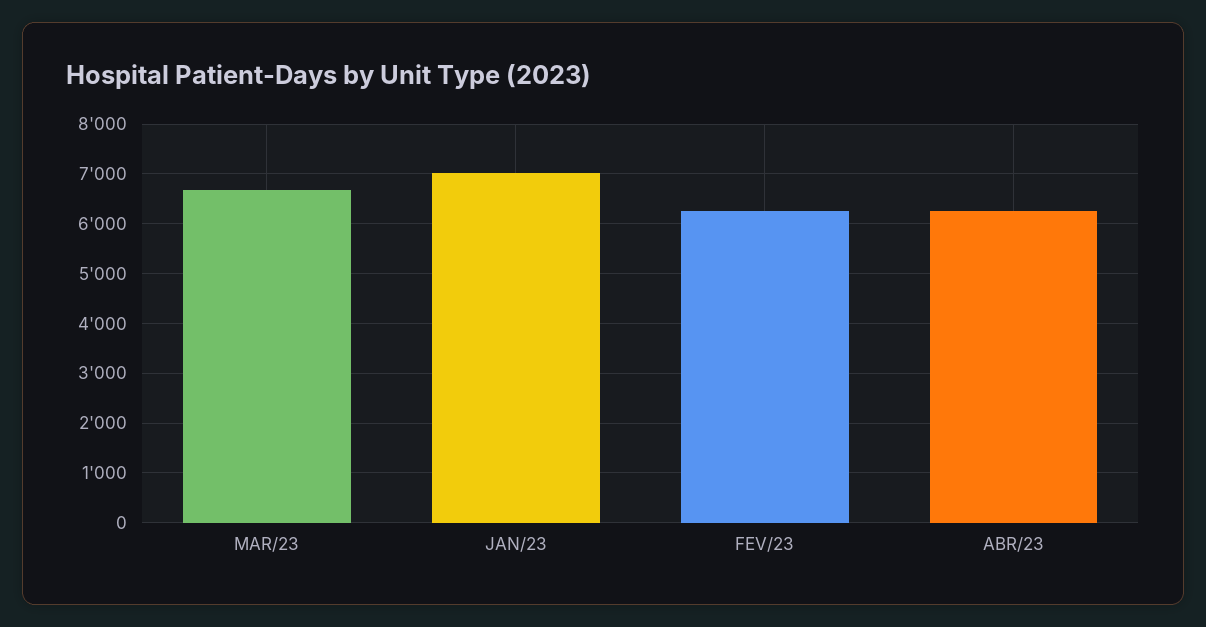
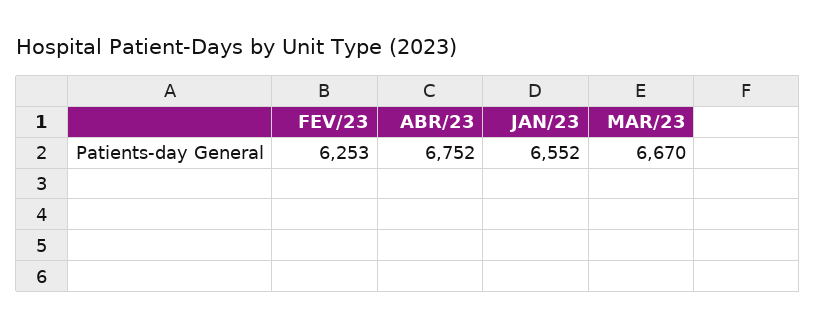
  {
    "MAR/23": 6670,
-   "JAN/23": 7000,
+   "JAN/23": 6552,
    "FEV/23": 6253,
-   "ABR/23": 6200
+   "ABR/23": 6752
  }

